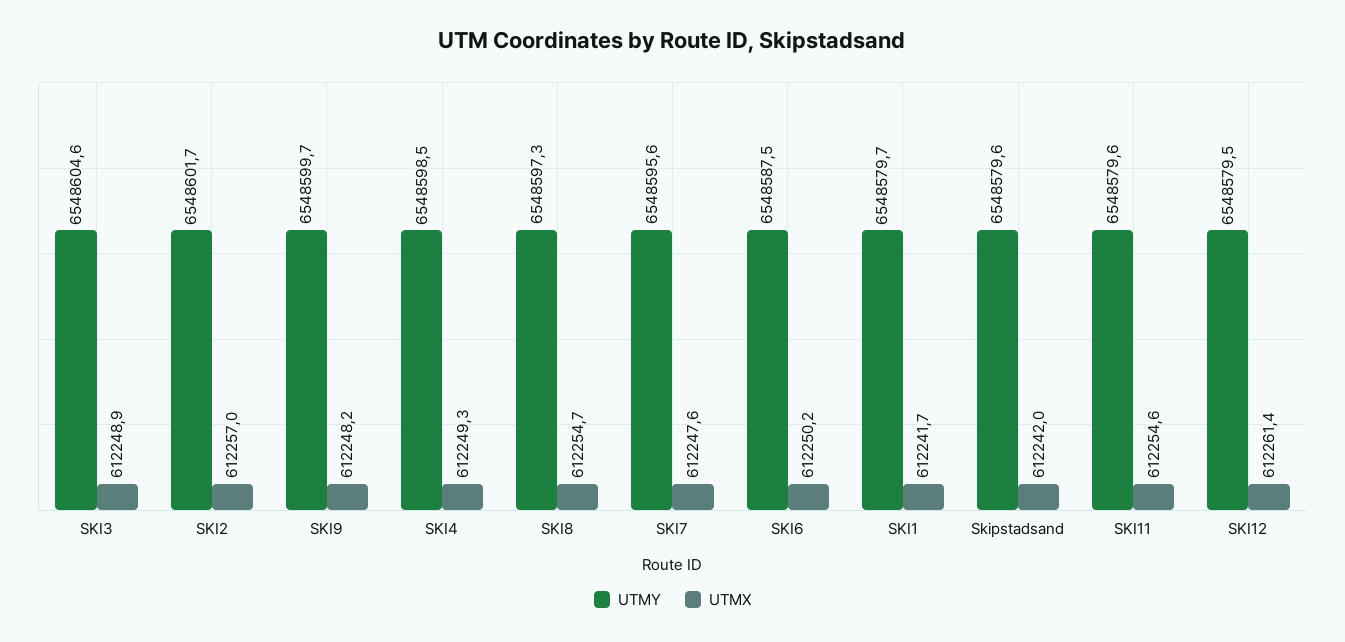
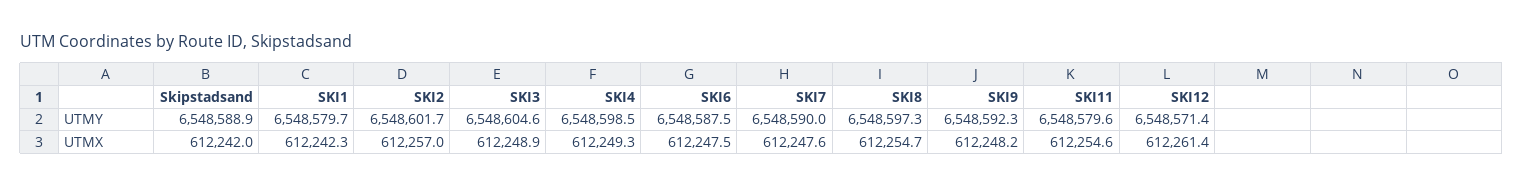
  {
    "UTMY": {
      "SKI3": 6548604.6,
      "SKI2": 6548601.7,
-     "SKI9": 6548599.7,
+     "SKI9": 6548592.3,
      "SKI4": 6548598.5,
      "SKI8": 6548597.3,
-     "SKI7": 6548595.6,
+     "SKI7": 6548590,
      "SKI6": 6548587.5,
      "SKI1": 6548579.7,
-     "Skipstadsand": 6548579.6,
+     "Skipstadsand": 6548588.9,
      "SKI11": 6548579.6,
-     "SKI12": 6548579.5
+     "SKI12": 6548571.4
    },
    "UTMX": {
      "SKI3": 612248.9,
      "SKI2": 612257,
      "SKI9": 612248.2,
      "SKI4": 612249.3,
      "SKI8": 612254.7,
      "SKI7": 612247.6,
-     "SKI6": 612250.2,
+     "SKI6": 612247.5,
-     "SKI1": 612241.7,
+     "SKI1": 612242.3,
      "Skipstadsand": 612242,
      "SKI11": 612254.6,
      "SKI12": 612261.4
    }
  }

